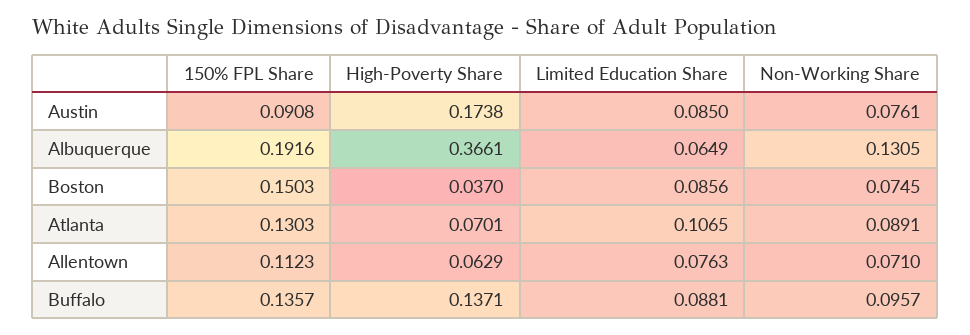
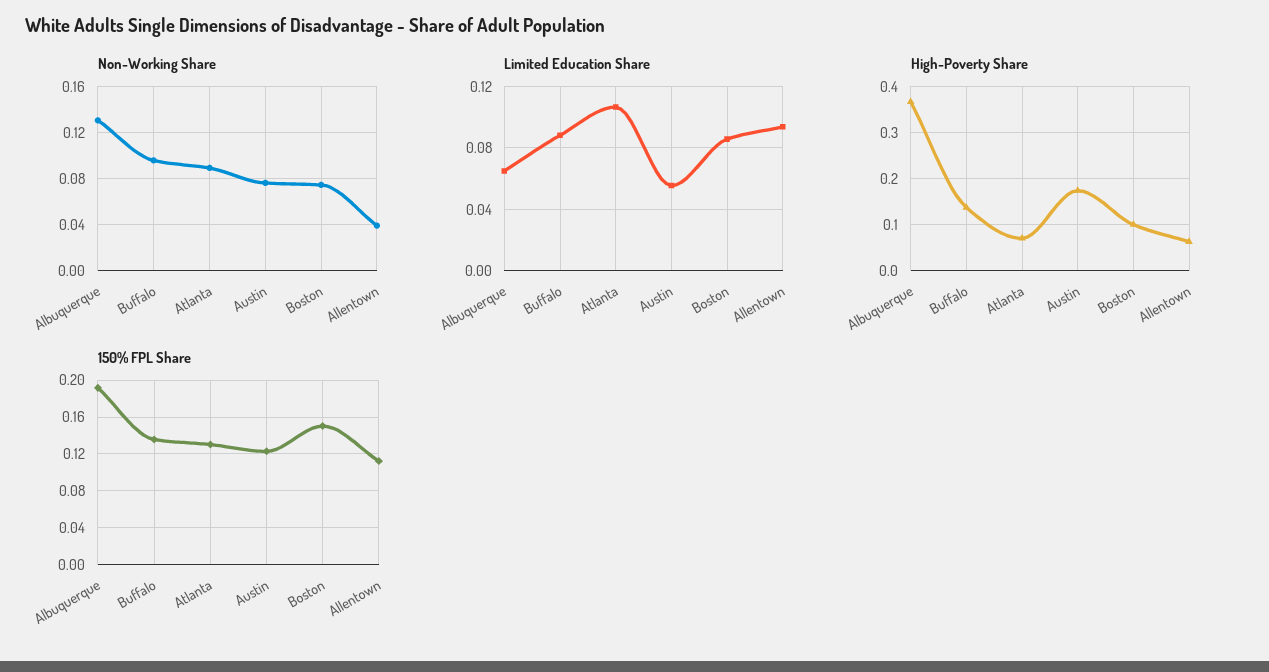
  {
    "150% FPL Share": {
-     "Austin": 0.0908,
+     "Austin": 0.12,
      "Albuquerque": 0.1916,
      "Boston": 0.1503,
      "Atlanta": 0.1303,
      "Allentown": 0.1123,
      "Buffalo": 0.1357
    },
    "High-Poverty Share": {
      "Austin": 0.1738,
      "Albuquerque": 0.3661,
-     "Boston": 0.037,
+     "Boston": 0.1,
      "Atlanta": 0.0701,
      "Allentown": 0.0629,
      "Buffalo": 0.1371
    },
    "Limited Education Share": {
-     "Austin": 0.085,
+     "Austin": 0.055,
      "Albuquerque": 0.0649,
      "Boston": 0.0856,
      "Atlanta": 0.1065,
-     "Allentown": 0.0763,
+     "Allentown": 0.095,
      "Buffalo": 0.0881
    },
    "Non-Working Share": {
      "Austin": 0.0761,
      "Albuquerque": 0.1305,
      "Boston": 0.0745,
      "Atlanta": 0.0891,
-     "Allentown": 0.071,
+     "Allentown": 0.04,
      "Buffalo": 0.0957
    }
  }

